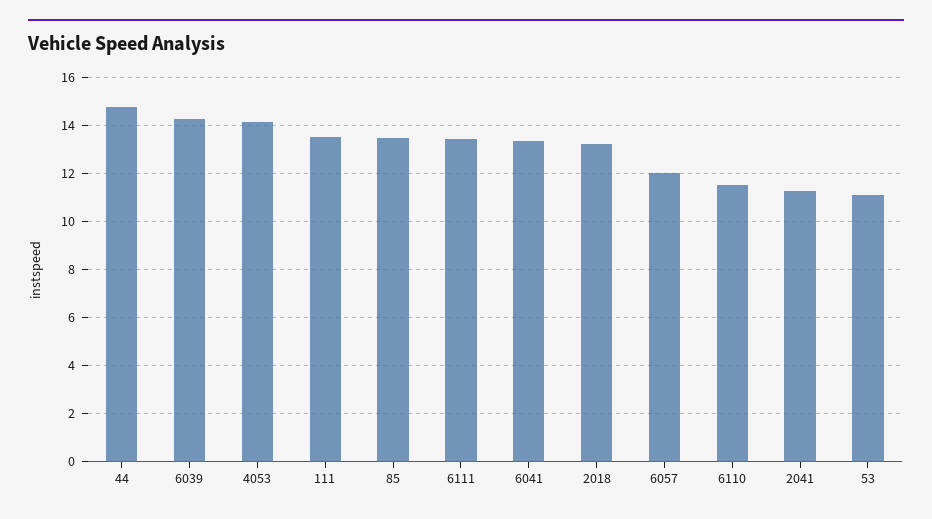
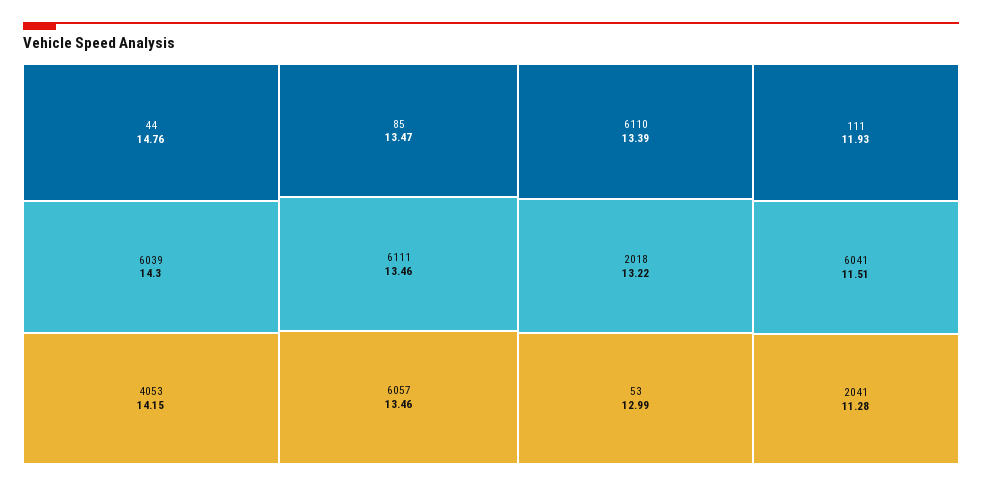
  {
    "44": 14.76,
    "6039": 14.3,
    "4053": 14.15,
-   "111": 13.5,
+   "111": 11.93,
    "85": 13.47,
    "6111": 13.46,
-   "6041": 13.5,
+   "6041": 11.51,
    "2018": 13.22,
-   "6057": 12,
+   "6057": 13.46,
-   "6110": 11.5,
+   "6110": 13.39,
    "2041": 11.28,
-   "53": 11
+   "53": 12.99
  }

